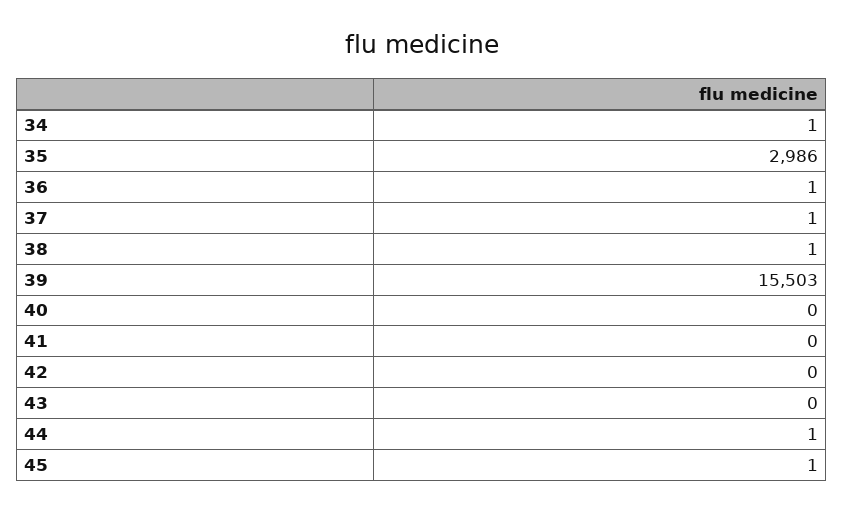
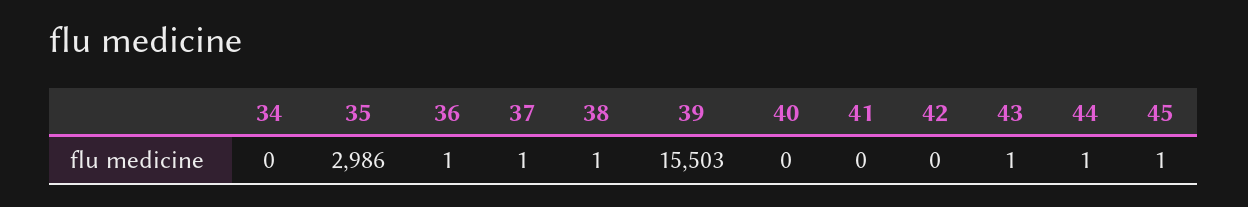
  {
-   "34": 1,
+   "34": 0,
    "35": 2986,
    "36": 1,
    "37": 1,
    "38": 1,
    "39": 15503,
    "40": 0,
    "41": 0,
    "42": 0,
-   "43": 0,
+   "43": 1,
    "44": 1,
    "45": 1
  }

